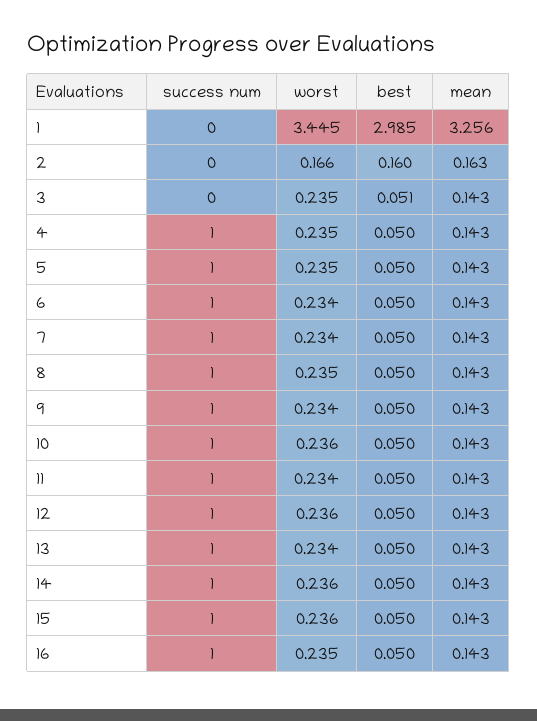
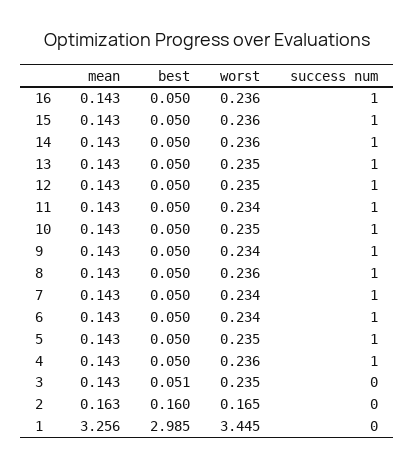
  {
    "success num": {
      "1": 0,
      "2": 0,
      "3": 0,
      "4": 1,
      "5": 1,
      "6": 1,
      "7": 1,
      "8": 1,
      "9": 1,
      "10": 1,
      "11": 1,
      "12": 1,
      "13": 1,
      "14": 1,
      "15": 1,
      "16": 1
    },
    "worst": {
      "1": 3.445,
-     "2": 0.166,
+     "2": 0.165,
      "3": 0.235,
-     "4": 0.235,
+     "4": 0.236,
      "5": 0.235,
      "6": 0.234,
      "7": 0.234,
-     "8": 0.235,
+     "8": 0.236,
      "9": 0.234,
-     "10": 0.236,
+     "10": 0.235,
      "11": 0.234,
-     "12": 0.236,
+     "12": 0.235,
-     "13": 0.234,
+     "13": 0.235,
      "14": 0.236,
      "15": 0.236,
-     "16": 0.235
+     "16": 0.236
    },
    "best": {
      "1": 2.985,
      "2": 0.16,
      "3": 0.051,
      "4": 0.05,
      "5": 0.05,
      "6": 0.05,
      "7": 0.05,
      "8": 0.05,
      "9": 0.05,
      "10": 0.05,
      "11": 0.05,
      "12": 0.05,
      "13": 0.05,
      "14": 0.05,
      "15": 0.05,
      "16": 0.05
    },
    "mean": {
      "1": 3.256,
      "2": 0.163,
      "3": 0.143,
      "4": 0.143,
      "5": 0.143,
      "6": 0.143,
      "7": 0.143,
      "8": 0.143,
      "9": 0.143,
      "10": 0.143,
      "11": 0.143,
      "12": 0.143,
      "13": 0.143,
      "14": 0.143,
      "15": 0.143,
      "16": 0.143
    }
  }

